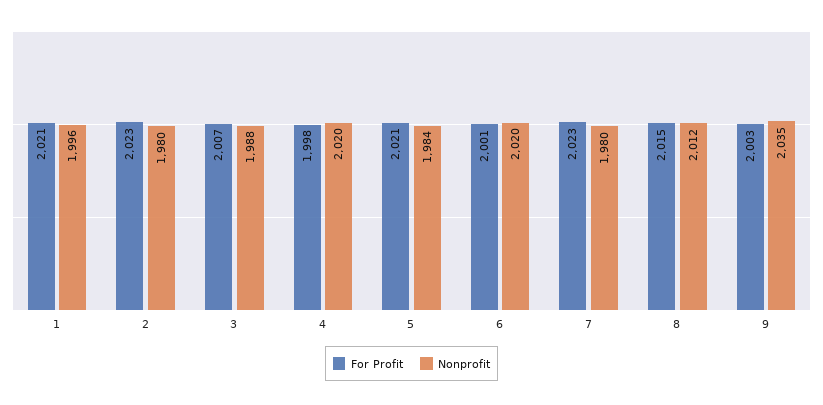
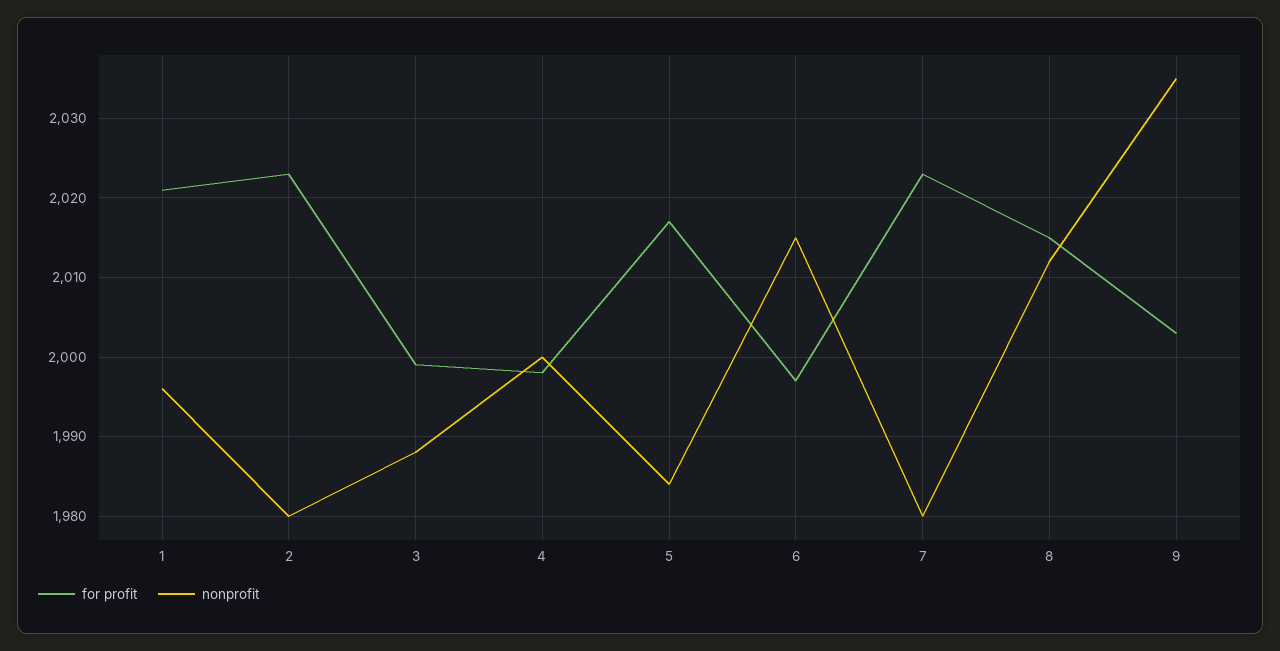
  {
    "For Profit": {
      "1": 2021,
      "2": 2023,
-     "3": 2007,
+     "3": 1999,
      "4": 1998,
-     "5": 2021,
+     "5": 2017,
-     "6": 2001,
+     "6": 1997,
      "7": 2023,
      "8": 2015,
      "9": 2003
    },
    "Nonprofit": {
      "1": 1996,
      "2": 1980,
      "3": 1988,
-     "4": 2020,
+     "4": 2000,
      "5": 1984,
-     "6": 2020,
+     "6": 2015,
      "7": 1980,
      "8": 2012,
      "9": 2035
    }
  }

